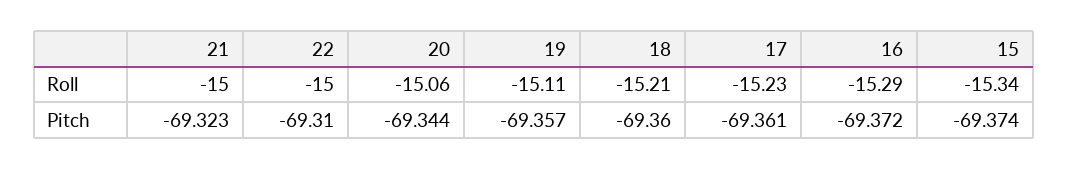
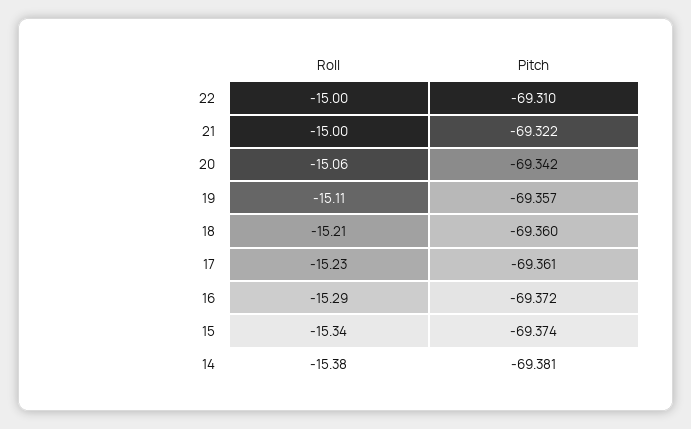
  {
    "21": {
      "Roll": -15,
-     "Pitch": -69.323
+     "Pitch": -69.322
    },
    "22": {
      "Roll": -15,
      "Pitch": -69.31
    },
    "20": {
      "Roll": -15.06,
-     "Pitch": -69.344
+     "Pitch": -69.342
    },
    "19": {
      "Roll": -15.11,
      "Pitch": -69.357
    },
    "18": {
      "Roll": -15.21,
      "Pitch": -69.36
    },
    "17": {
      "Roll": -15.23,
      "Pitch": -69.361
    },
    "16": {
      "Roll": -15.29,
      "Pitch": -69.372
    },
    "15": {
      "Roll": -15.34,
      "Pitch": -69.374
-   }
+   },
+   "14": {
+     "Roll": -15.38,
+     "Pitch": -69.381
+   }
  }

